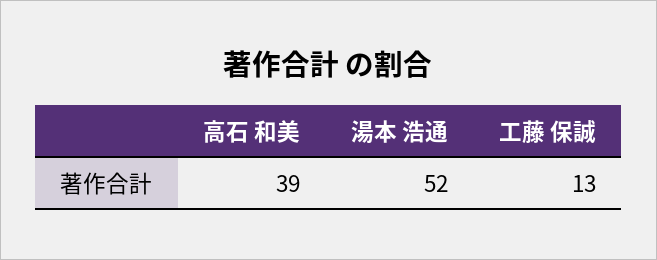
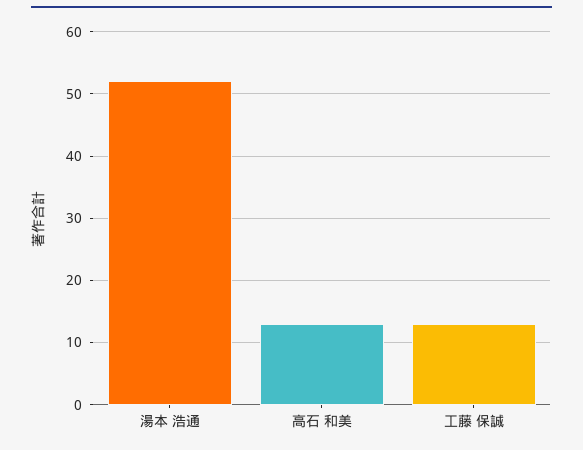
  {
-   "高石 和美": 39,
+   "高石 和美": 13,
    "湯本 浩通": 52,
    "工藤 保誠": 13
  }

